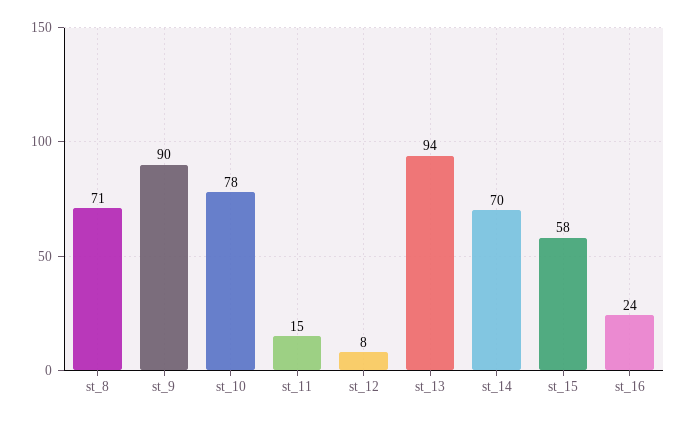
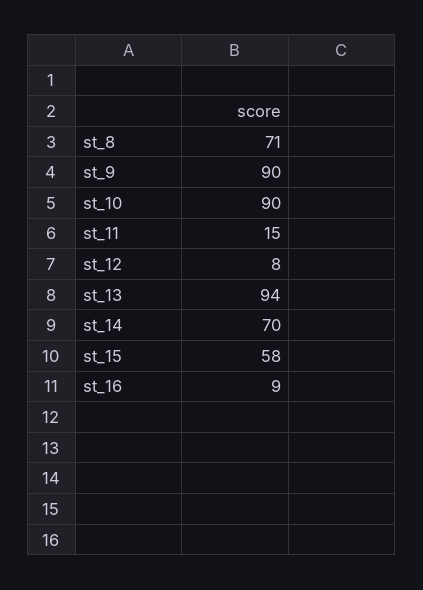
  {
    "st_8": 71,
    "st_9": 90,
-   "st_10": 78,
+   "st_10": 90,
    "st_11": 15,
    "st_12": 8,
    "st_13": 94,
    "st_14": 70,
    "st_15": 58,
-   "st_16": 24
+   "st_16": 9
  }

